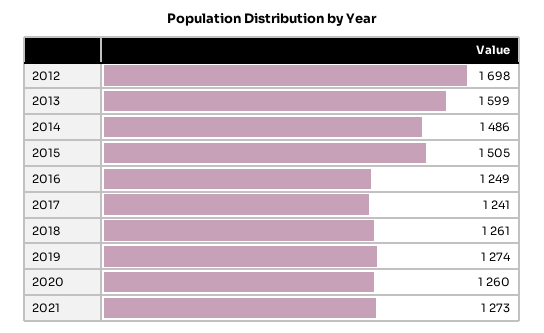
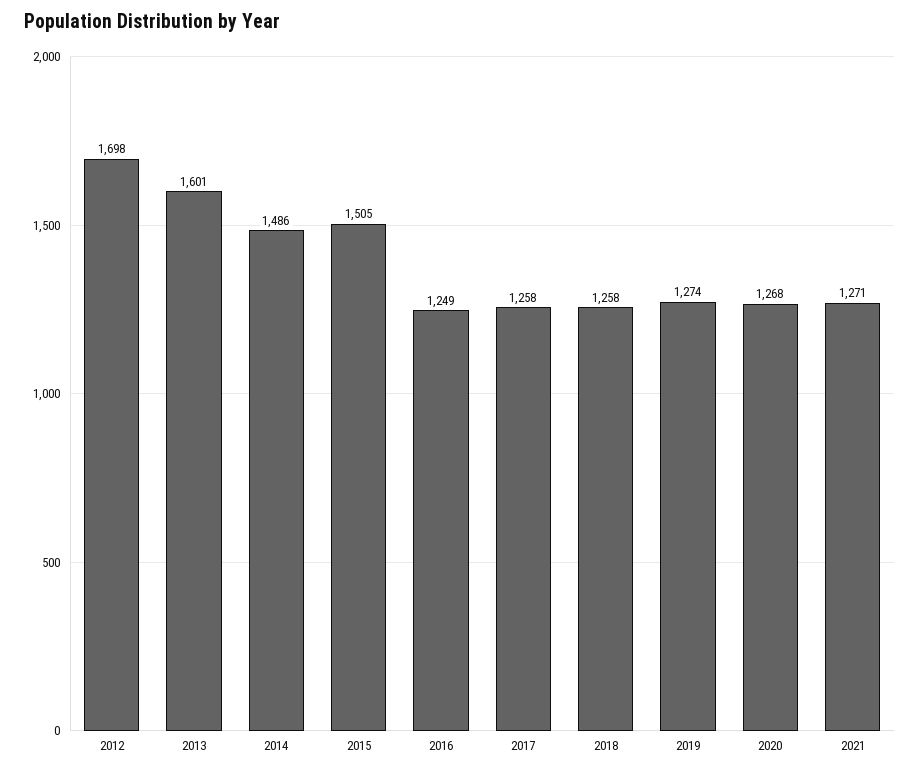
  {
    "2012": 1698,
-   "2013": 1599,
+   "2013": 1601,
    "2014": 1486,
    "2015": 1505,
    "2016": 1249,
-   "2017": 1241,
+   "2017": 1258,
-   "2018": 1261,
+   "2018": 1258,
    "2019": 1274,
-   "2020": 1260,
+   "2020": 1268,
-   "2021": 1273
+   "2021": 1271
  }

